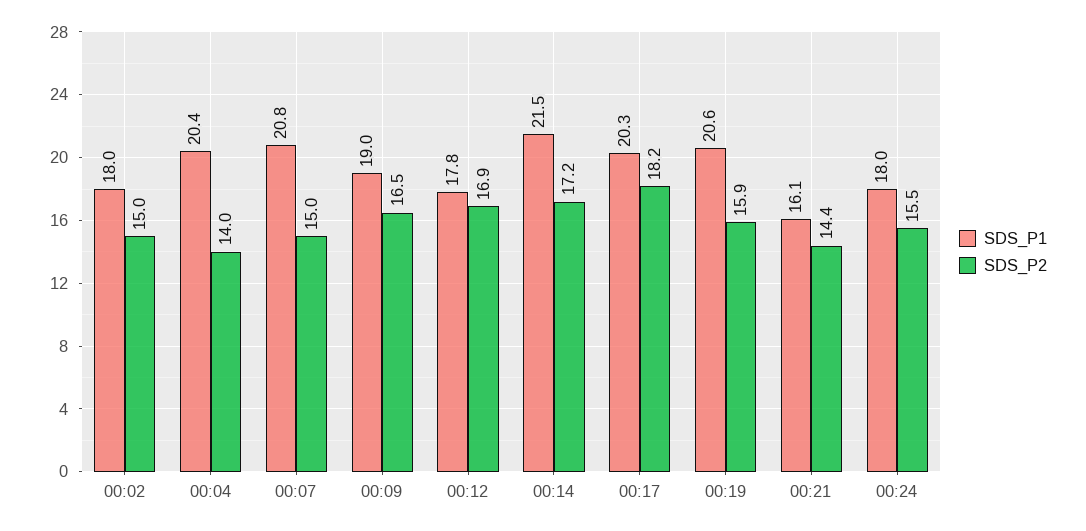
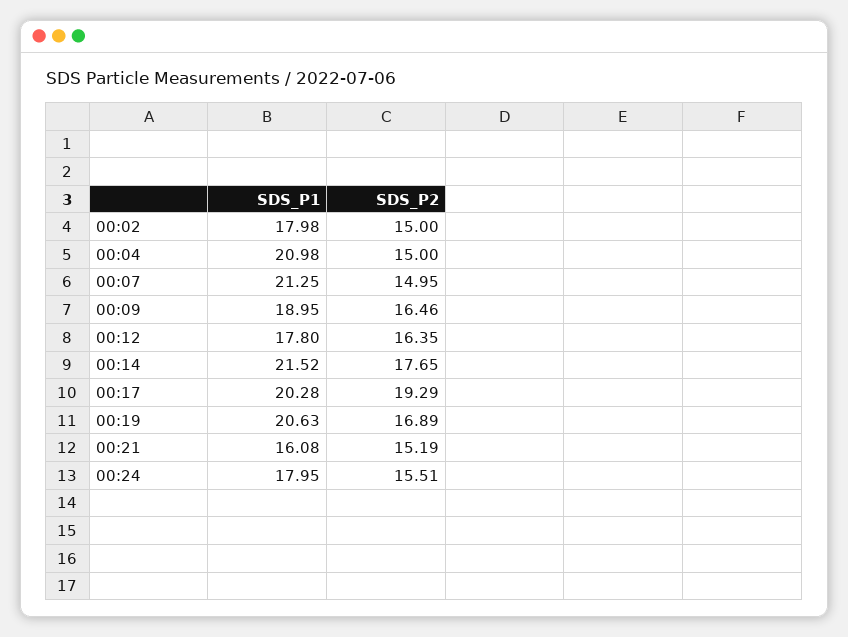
  {
    "SDS_P1": {
      "00:02": 17.98,
-     "00:04": 20.4,
+     "00:04": 20.98,
-     "00:07": 20.8,
+     "00:07": 21.25,
      "00:09": 18.95,
      "00:12": 17.8,
      "00:14": 21.52,
      "00:17": 20.28,
      "00:19": 20.63,
      "00:21": 16.08,
      "00:24": 17.95
    },
    "SDS_P2": {
      "00:02": 15,
-     "00:04": 14,
+     "00:04": 15,
      "00:07": 14.95,
      "00:09": 16.46,
-     "00:12": 16.9,
+     "00:12": 16.35,
-     "00:14": 17.2,
+     "00:14": 17.65,
-     "00:17": 18.2,
+     "00:17": 19.29,
-     "00:19": 15.9,
+     "00:19": 16.89,
-     "00:21": 14.4,
+     "00:21": 15.19,
      "00:24": 15.51
    }
  }

